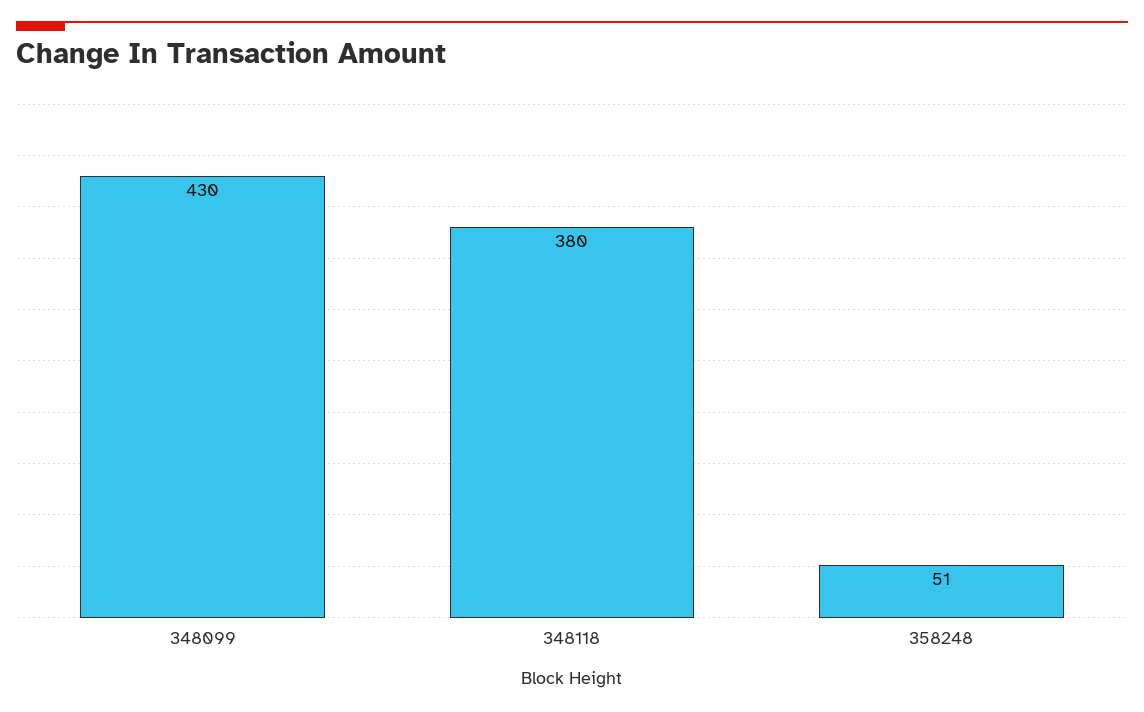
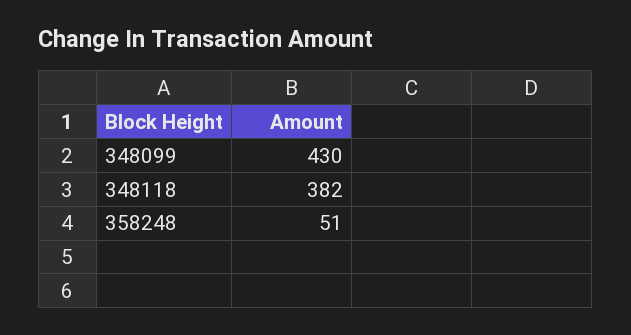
  {
    "348099": 430,
-   "348118": 380,
+   "348118": 382,
    "358248": 51
  }

